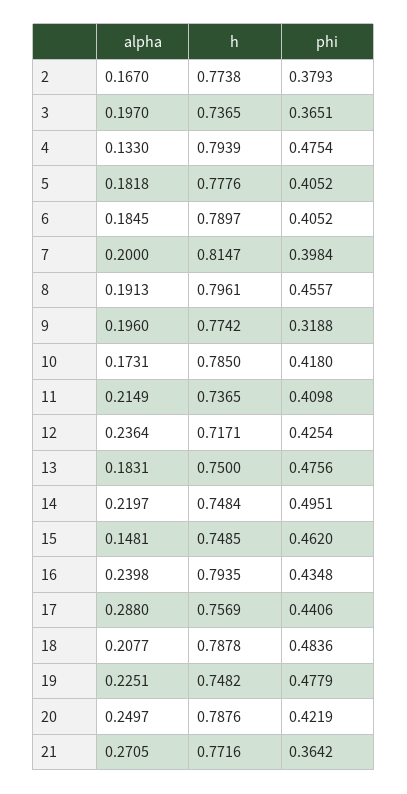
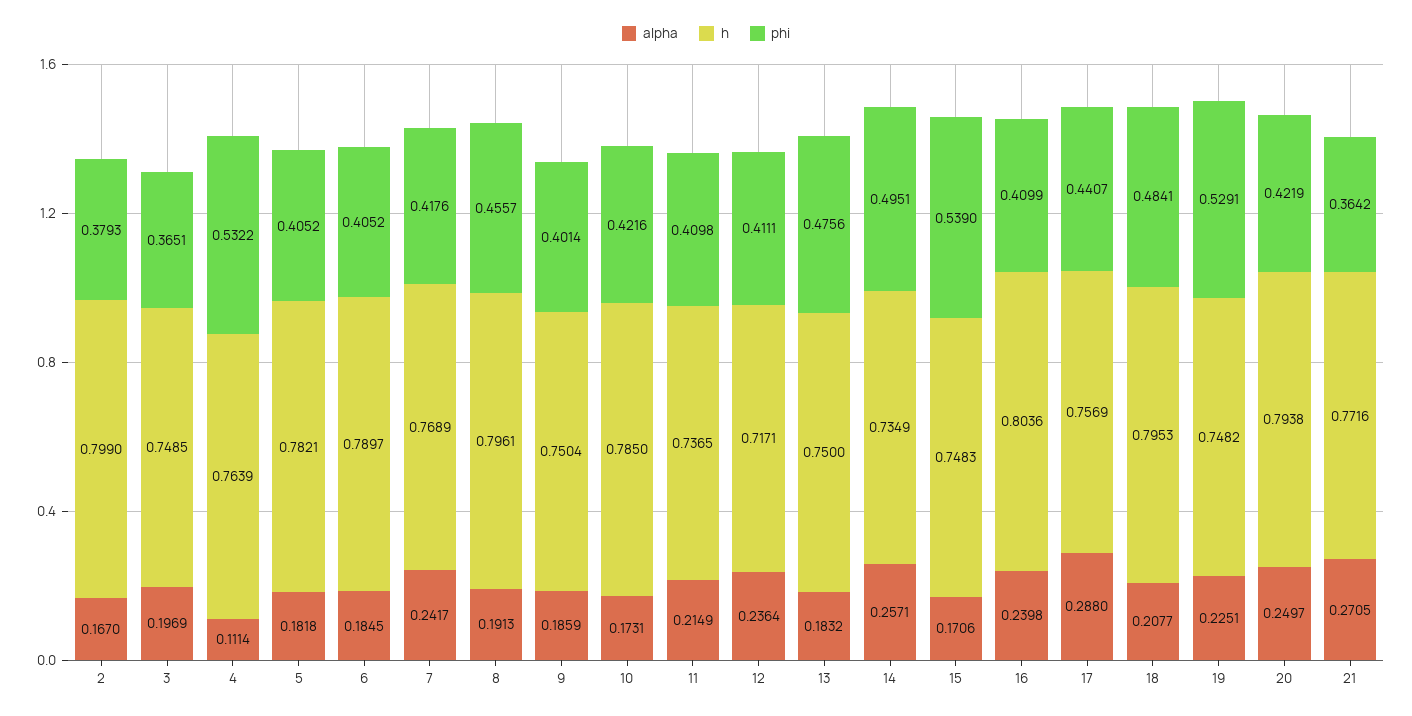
  {
    "alpha": {
      "2": 0.167,
-     "3": 0.197,
+     "3": 0.1969,
-     "4": 0.133,
+     "4": 0.1114,
      "5": 0.1818,
      "6": 0.1845,
-     "7": 0.2,
+     "7": 0.2417,
      "8": 0.1913,
-     "9": 0.196,
+     "9": 0.1859,
      "10": 0.1731,
      "11": 0.2149,
      "12": 0.2364,
-     "13": 0.1831,
+     "13": 0.1832,
-     "14": 0.2197,
+     "14": 0.2571,
-     "15": 0.1481,
+     "15": 0.1706,
      "16": 0.2398,
      "17": 0.288,
      "18": 0.2077,
      "19": 0.2251,
      "20": 0.2497,
      "21": 0.2705
    },
    "h": {
-     "2": 0.7738,
+     "2": 0.799,
-     "3": 0.7365,
+     "3": 0.7485,
-     "4": 0.7939,
+     "4": 0.7639,
-     "5": 0.7776,
+     "5": 0.7821,
      "6": 0.7897,
-     "7": 0.8147,
+     "7": 0.7689,
      "8": 0.7961,
-     "9": 0.7742,
+     "9": 0.7504,
      "10": 0.785,
      "11": 0.7365,
      "12": 0.7171,
      "13": 0.75,
-     "14": 0.7484,
+     "14": 0.7349,
-     "15": 0.7485,
+     "15": 0.7483,
-     "16": 0.7935,
+     "16": 0.8036,
      "17": 0.7569,
-     "18": 0.7878,
+     "18": 0.7953,
      "19": 0.7482,
-     "20": 0.7876,
+     "20": 0.7938,
      "21": 0.7716
    },
    "phi": {
      "2": 0.3793,
      "3": 0.3651,
-     "4": 0.4754,
+     "4": 0.5322,
      "5": 0.4052,
      "6": 0.4052,
-     "7": 0.3984,
+     "7": 0.4176,
      "8": 0.4557,
-     "9": 0.3188,
+     "9": 0.4014,
-     "10": 0.418,
+     "10": 0.4216,
      "11": 0.4098,
-     "12": 0.4254,
+     "12": 0.4111,
      "13": 0.4756,
      "14": 0.4951,
-     "15": 0.462,
+     "15": 0.539,
-     "16": 0.4348,
+     "16": 0.4099,
-     "17": 0.4406,
+     "17": 0.4407,
-     "18": 0.4836,
+     "18": 0.4841,
-     "19": 0.4779,
+     "19": 0.5291,
      "20": 0.4219,
      "21": 0.3642
    }
  }

